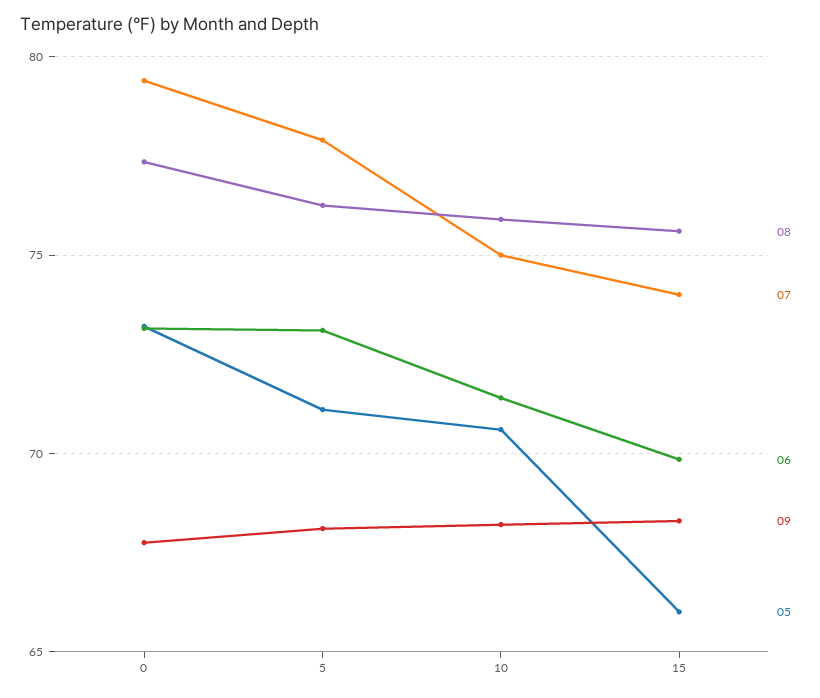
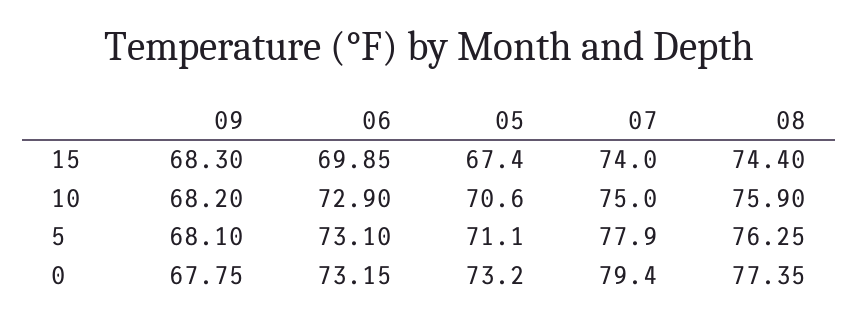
  {
    "08": {
      "0": 77.35,
      "5": 76.25,
      "10": 75.9,
-     "15": 75.5
+     "15": 74.4
    },
    "07": {
      "0": 79.4,
      "5": 77.9,
      "10": 75,
      "15": 74
    },
    "06": {
      "0": 73.15,
      "5": 73.1,
-     "10": 71.5,
+     "10": 72.9,
      "15": 69.85
    },
    "09": {
      "0": 67.75,
      "5": 68.1,
      "10": 68.2,
      "15": 68.3
    },
    "05": {
      "0": 73.2,
      "5": 71.1,
      "10": 70.6,
-     "15": 66
+     "15": 67.4
    }
  }

